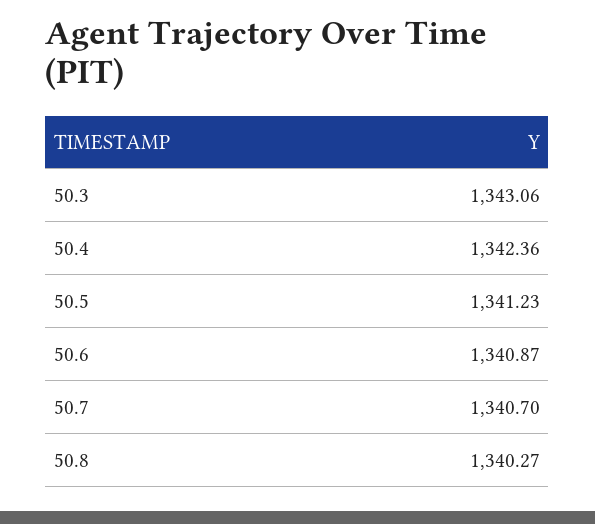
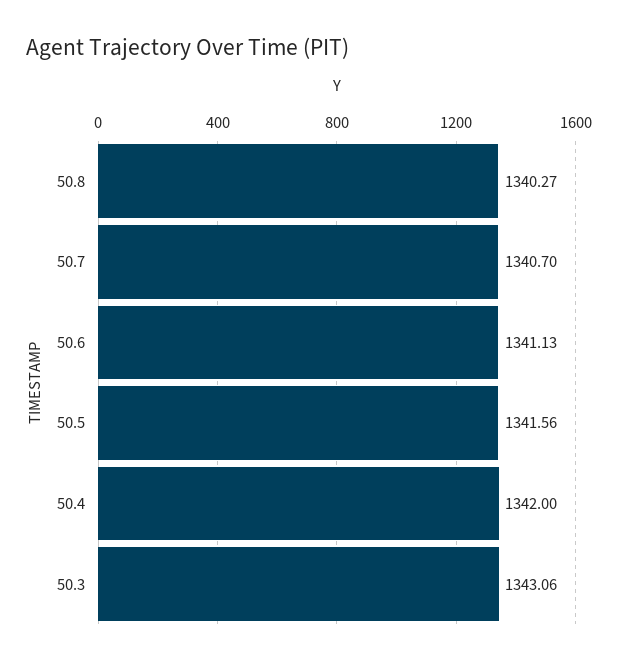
  {
    "50.3": 1343.06,
-   "50.4": 1342.36,
+   "50.4": 1342,
-   "50.5": 1341.23,
+   "50.5": 1341.56,
-   "50.6": 1340.87,
+   "50.6": 1341.13,
    "50.7": 1340.7,
    "50.8": 1340.27
  }

